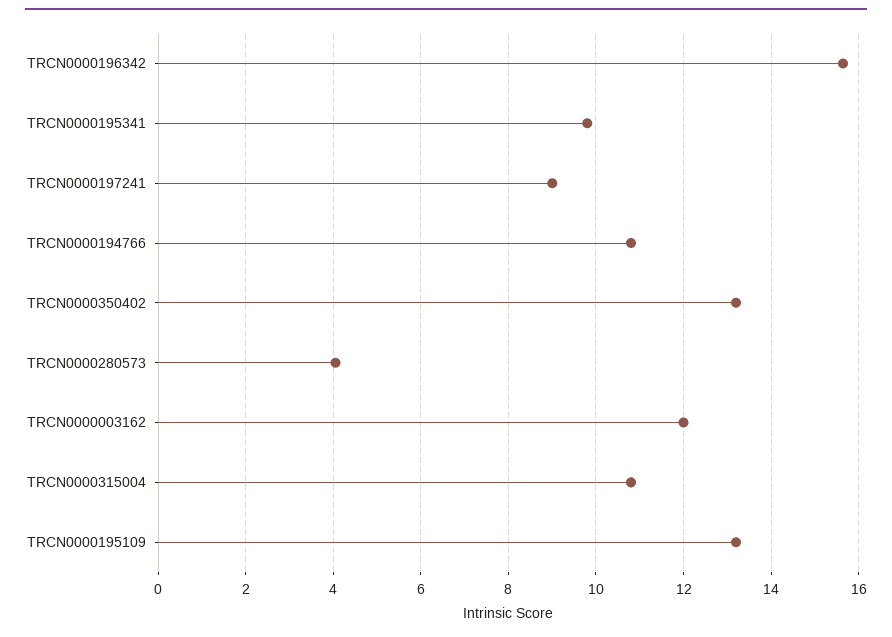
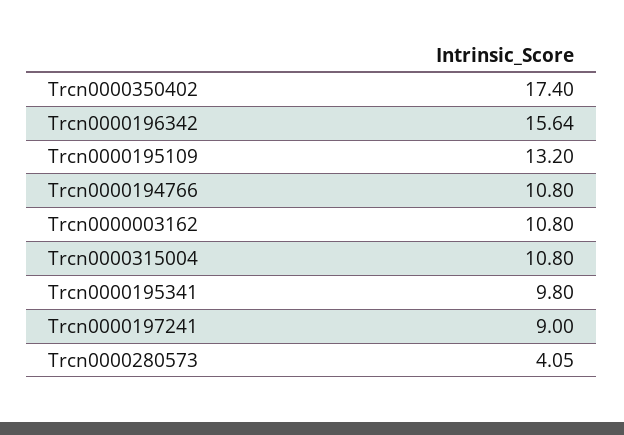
  {
    "TRCN0000196342": 15.64,
    "TRCN0000195341": 9.8,
    "TRCN0000197241": 9,
    "TRCN0000194766": 10.8,
-   "TRCN0000350402": 13.2,
+   "TRCN0000350402": 17.4,
    "TRCN0000280573": 4.05,
-   "TRCN0000003162": 12,
+   "TRCN0000003162": 10.8,
    "TRCN0000315004": 10.8,
    "TRCN0000195109": 13.2
  }

